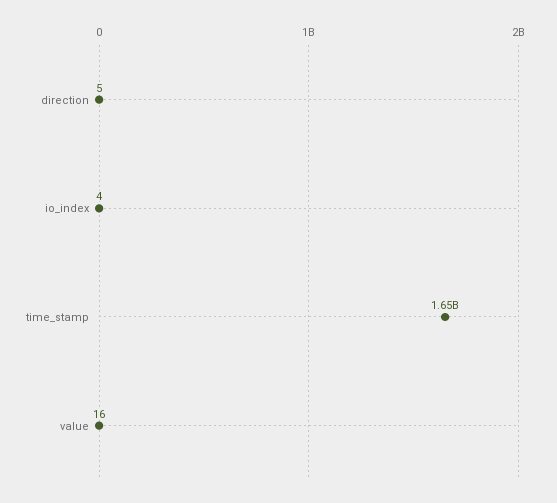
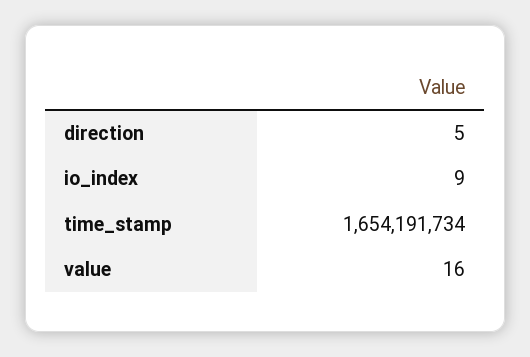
  {
    "direction": 5,
-   "io_index": 4,
+   "io_index": 9,
    "time_stamp": 1654191734,
    "value": 16
  }

